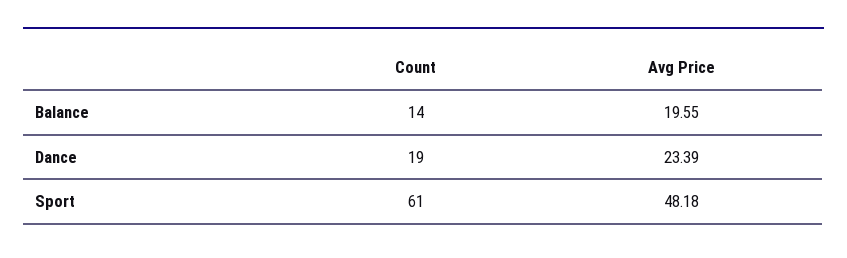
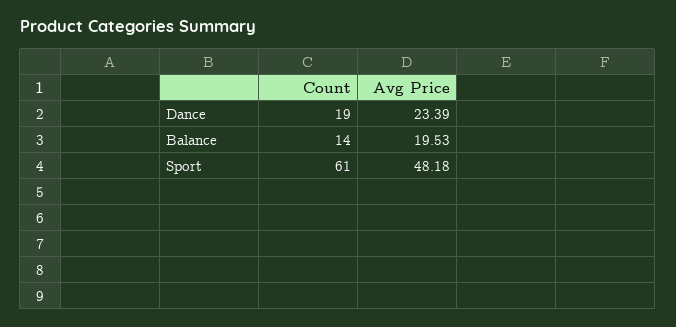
  {
    "Count": {
      "Balance": 14,
      "Dance": 19,
      "Sport": 61
    },
    "Avg Price": {
-     "Balance": 19.55,
+     "Balance": 19.53,
      "Dance": 23.39,
      "Sport": 48.18
    }
  }

